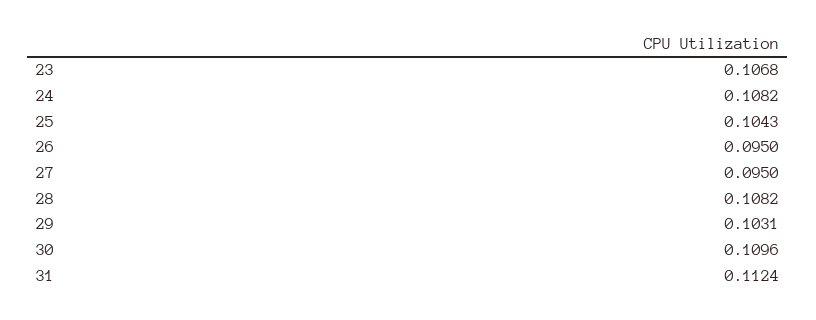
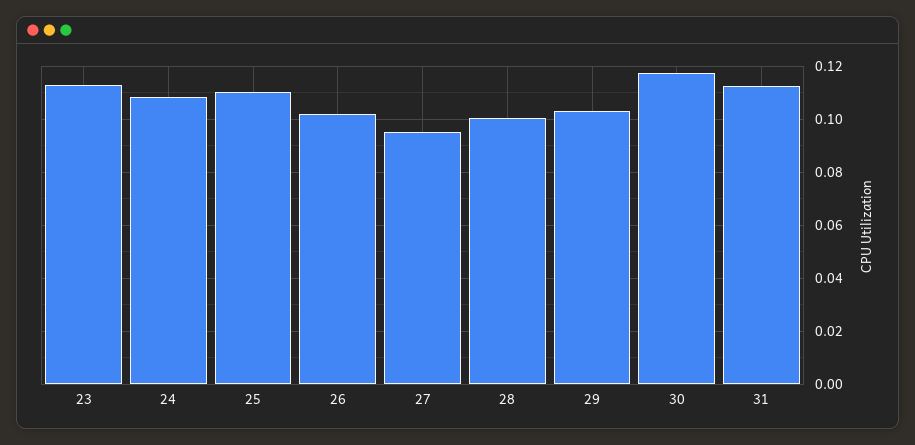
  {
-   "23": 0.1068,
+   "23": 0.1125,
    "24": 0.1082,
-   "25": 0.1043,
+   "25": 0.11,
-   "26": 0.095,
+   "26": 0.1025,
    "27": 0.095,
-   "28": 0.1082,
+   "28": 0.1,
    "29": 0.1031,
-   "30": 0.1096,
+   "30": 0.1175,
    "31": 0.1124
  }

